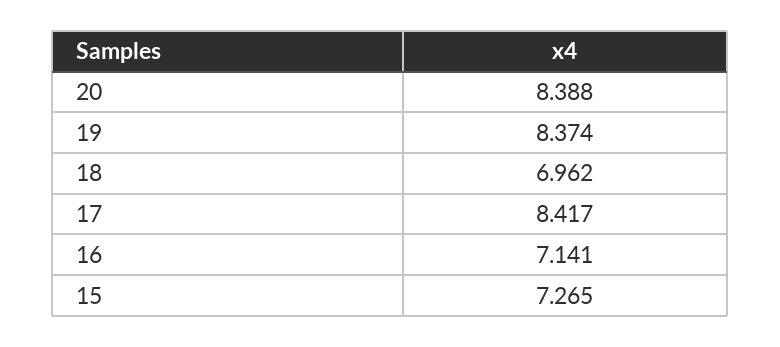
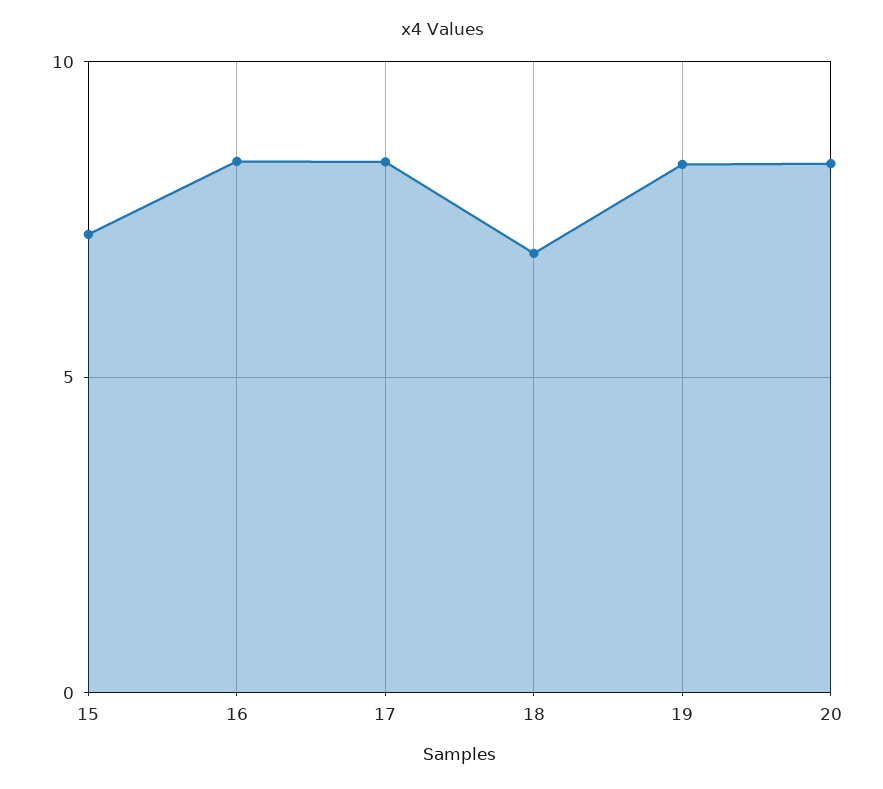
  {
    "20": 8.388,
    "19": 8.374,
    "18": 6.962,
    "17": 8.417,
-   "16": 7.141,
+   "16": 8.5,
    "15": 7.265
  }

